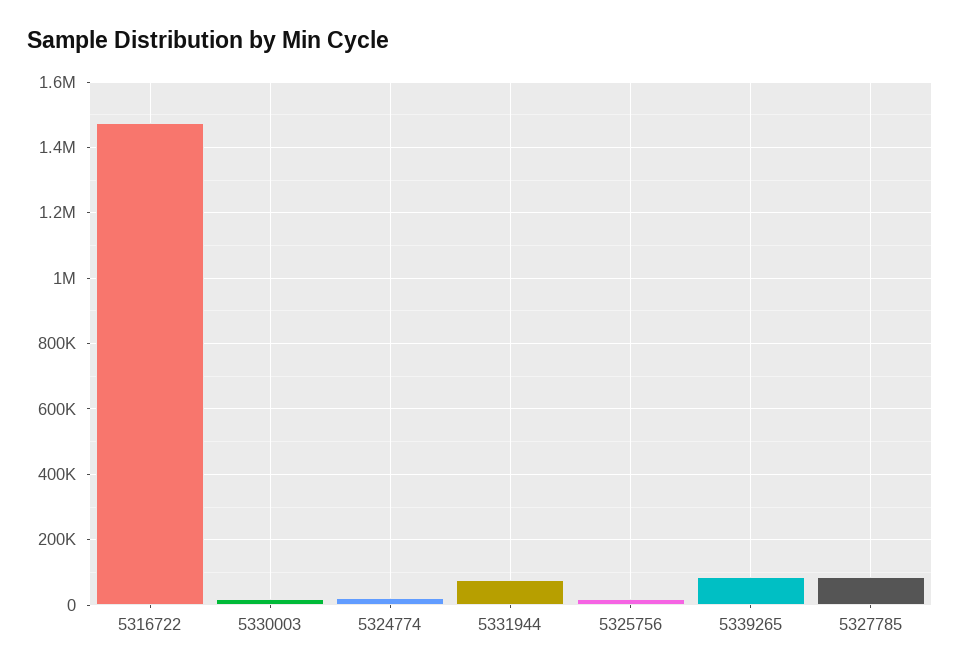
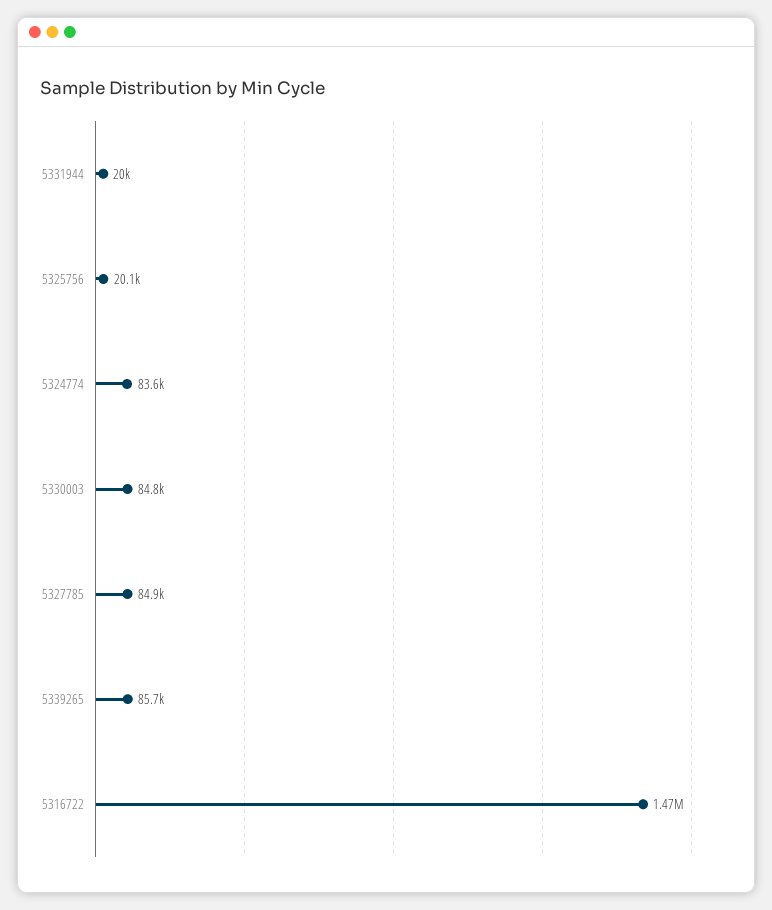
  {
    "5316722": 1470000,
-   "5330003": 20000,
+   "5330003": 84800,
-   "5324774": 20000,
+   "5324774": 83600,
-   "5331944": 80000,
+   "5331944": 20000,
    "5325756": 20100,
    "5339265": 85700,
    "5327785": 84900
  }

